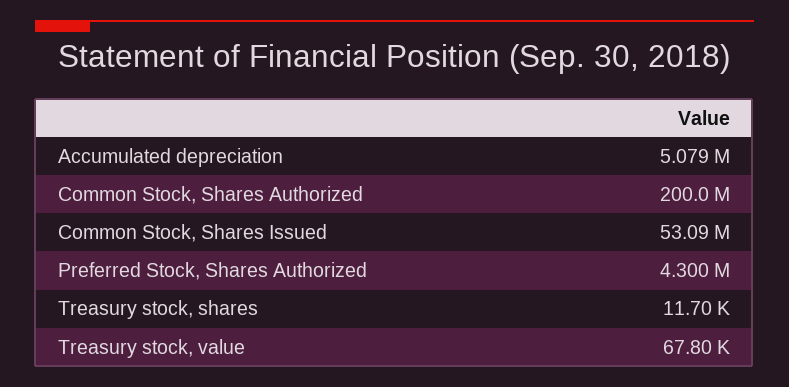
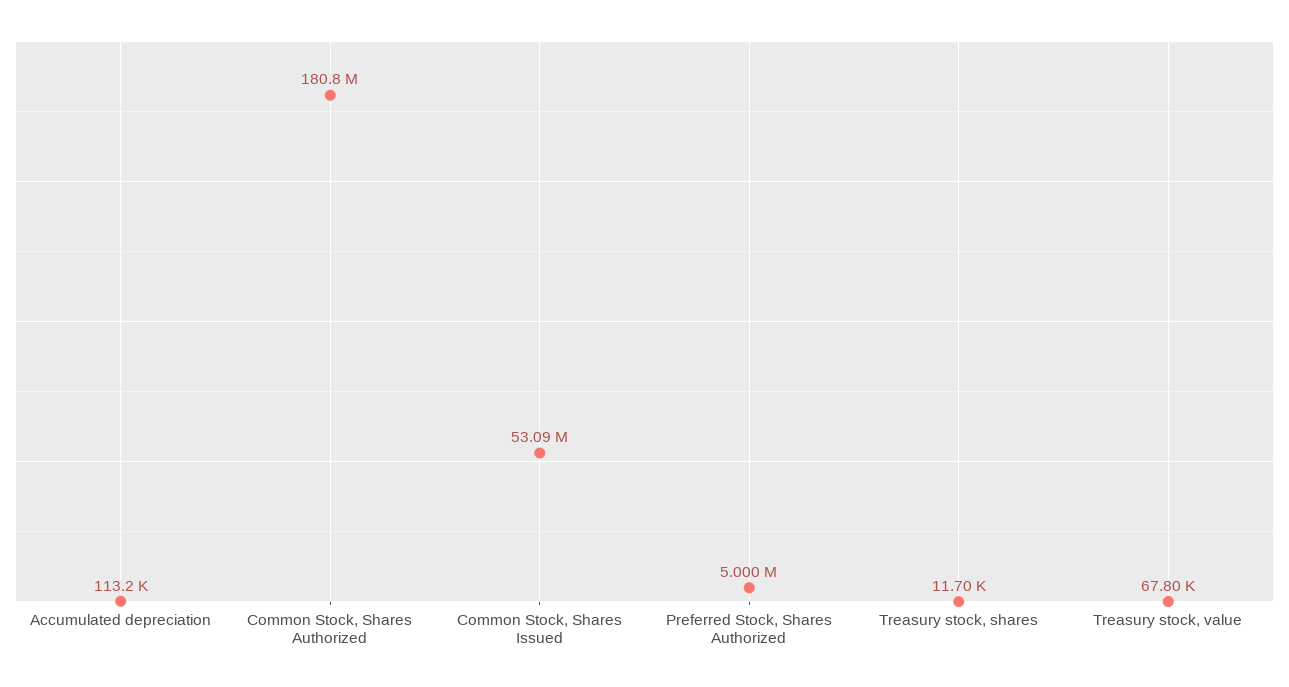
  {
-   "Accumulated depreciation": 5079000,
+   "Accumulated depreciation": 113200,
-   "Common Stock, Shares Authorized": 200000000,
+   "Common Stock, Shares Authorized": 180800000,
    "Common Stock, Shares Issued": 53090000,
-   "Preferred Stock, Shares Authorized": 4300000,
+   "Preferred Stock, Shares Authorized": 5000000,
    "Treasury stock, shares": 11700,
    "Treasury stock, value": 67800
  }

